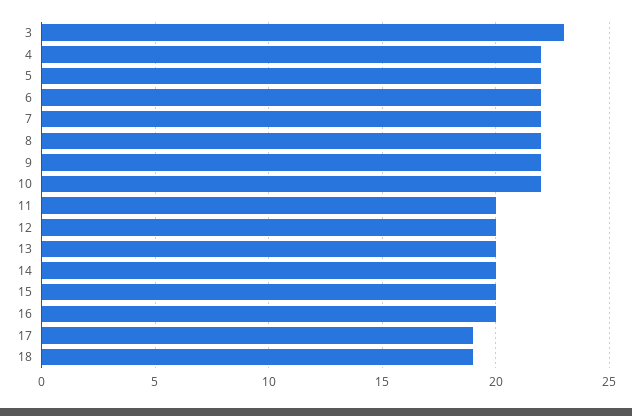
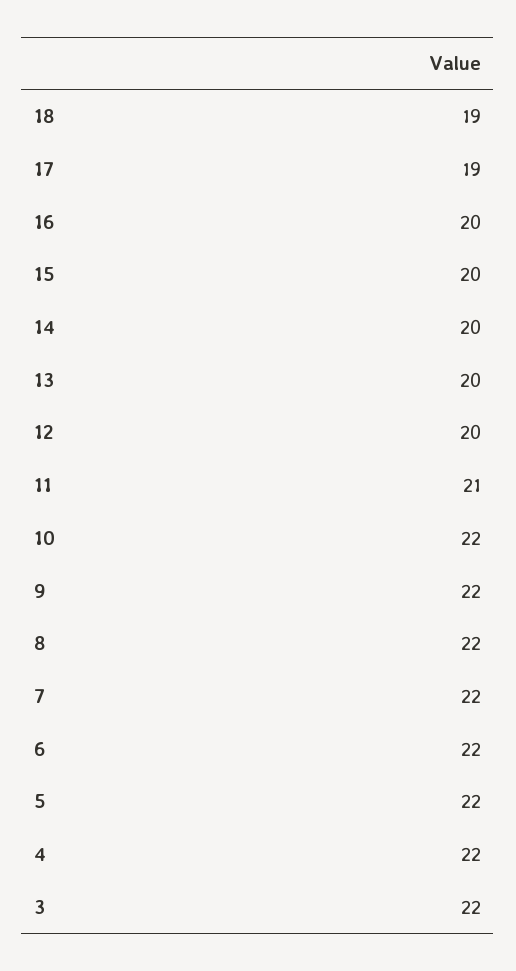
  {
-   "3": 23,
+   "3": 22,
    "4": 22,
    "5": 22,
    "6": 22,
    "7": 22,
    "8": 22,
    "9": 22,
    "10": 22,
-   "11": 20,
+   "11": 21,
    "12": 20,
    "13": 20,
    "14": 20,
    "15": 20,
    "16": 20,
    "17": 19,
    "18": 19
  }

